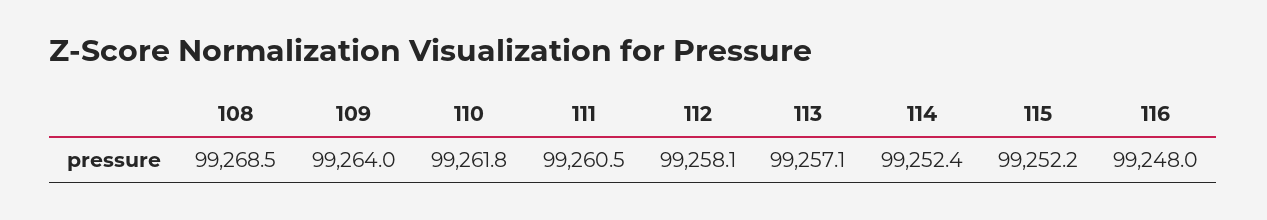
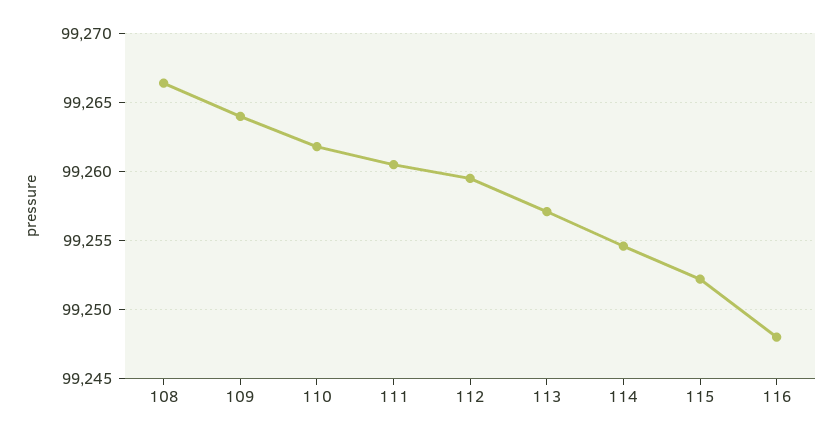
  {
-   "108": 99268.5,
+   "108": 99266.5,
    "109": 99264,
    "110": 99261.8,
    "111": 99260.5,
-   "112": 99258.1,
+   "112": 99259.5,
    "113": 99257.1,
-   "114": 99252.4,
+   "114": 99254.5,
    "115": 99252.2,
    "116": 99248
  }

